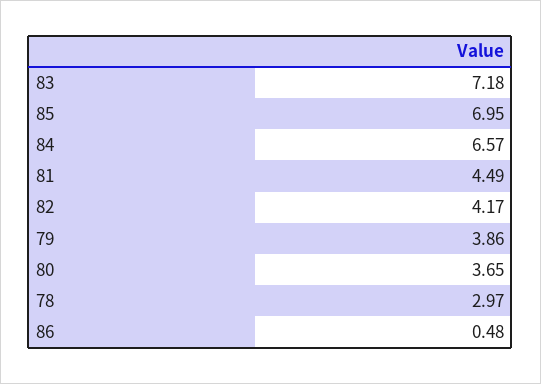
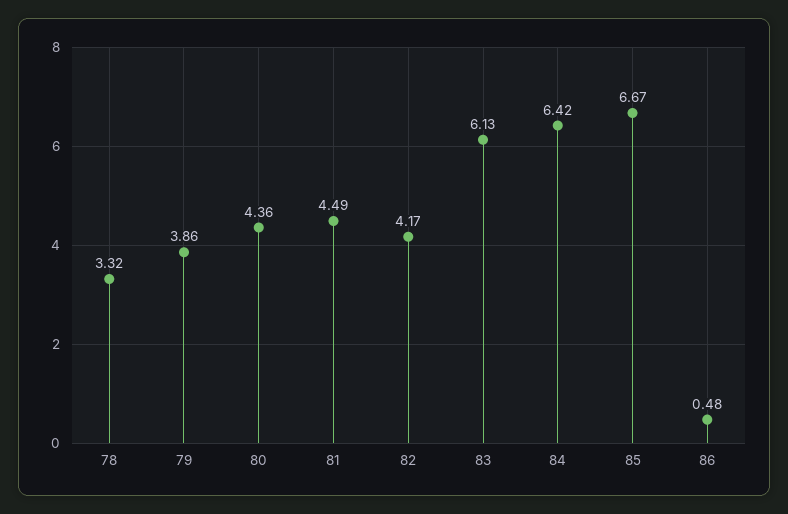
  {
-   "83": 7.18,
+   "83": 6.13,
-   "85": 6.95,
+   "85": 6.67,
-   "84": 6.57,
+   "84": 6.42,
    "81": 4.49,
    "82": 4.17,
    "79": 3.86,
-   "80": 3.65,
+   "80": 4.36,
-   "78": 2.97,
+   "78": 3.32,
    "86": 0.48
  }

